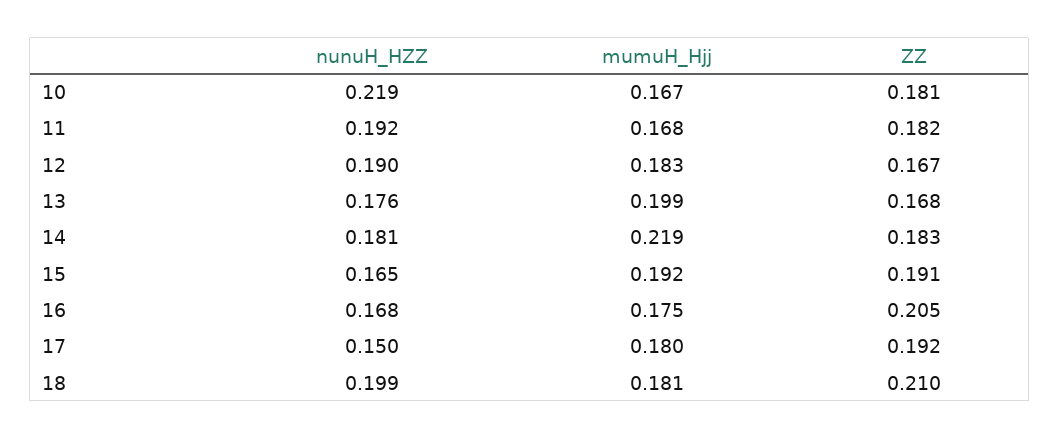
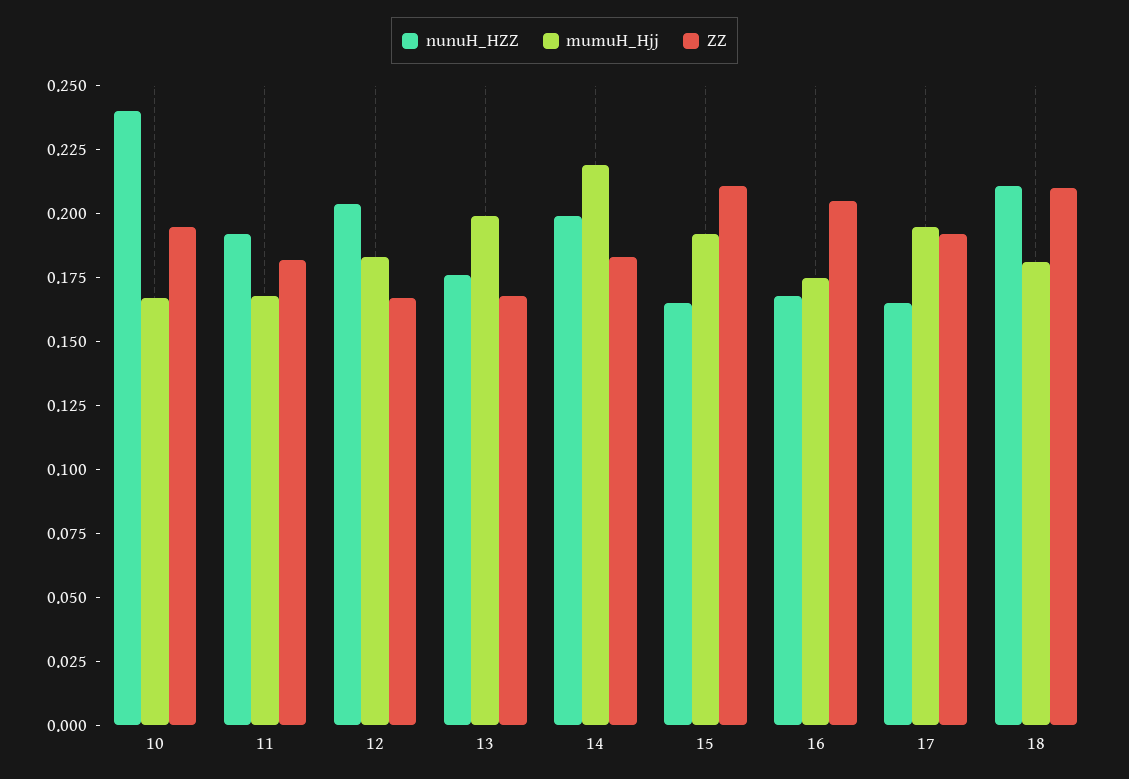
  {
    "nunuH_HZZ": {
-     "10": 0.219,
+     "10": 0.24,
      "11": 0.192,
-     "12": 0.19,
+     "12": 0.205,
      "13": 0.176,
-     "14": 0.181,
+     "14": 0.2,
      "15": 0.165,
      "16": 0.168,
-     "17": 0.15,
+     "17": 0.165,
-     "18": 0.199
+     "18": 0.21
    },
    "mumuH_Hjj": {
      "10": 0.167,
      "11": 0.168,
      "12": 0.183,
      "13": 0.199,
      "14": 0.219,
      "15": 0.192,
      "16": 0.175,
-     "17": 0.18,
+     "17": 0.195,
      "18": 0.181
    },
    "ZZ": {
-     "10": 0.181,
+     "10": 0.195,
      "11": 0.182,
      "12": 0.167,
      "13": 0.168,
      "14": 0.183,
-     "15": 0.191,
+     "15": 0.21,
      "16": 0.205,
      "17": 0.192,
      "18": 0.21
    }
  }

